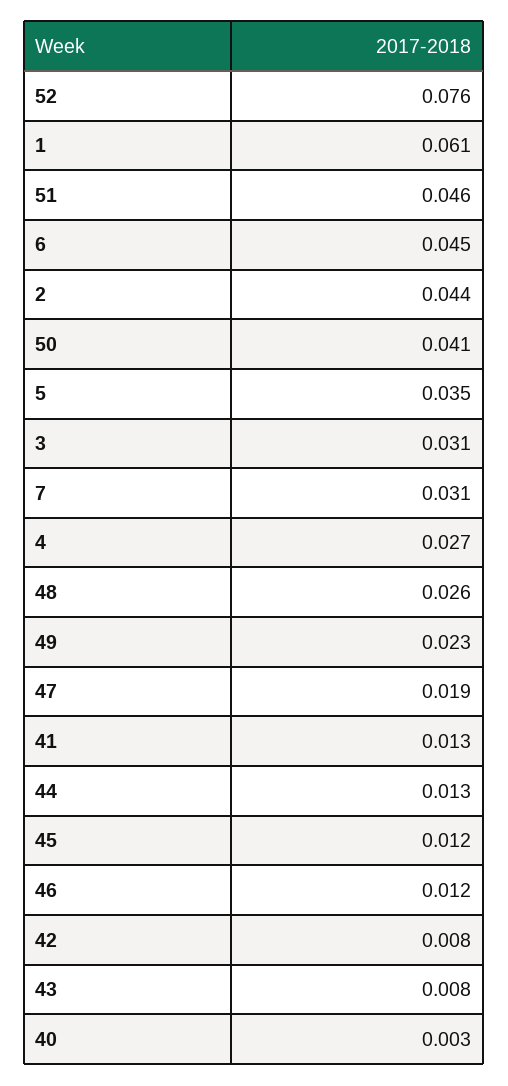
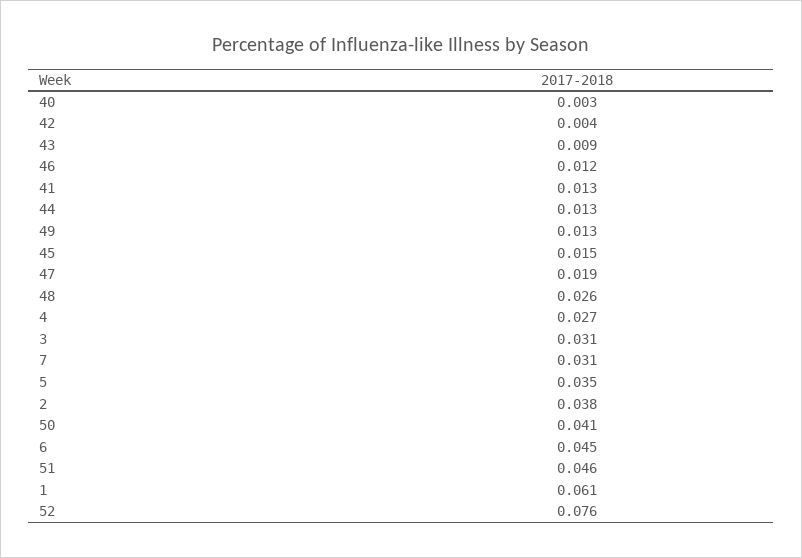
  {
    "52": 0.076,
    "1": 0.061,
    "51": 0.046,
    "6": 0.045,
-   "2": 0.044,
+   "2": 0.038,
    "50": 0.041,
    "5": 0.035,
    "3": 0.031,
    "7": 0.031,
    "4": 0.027,
    "48": 0.026,
-   "49": 0.023,
+   "49": 0.013,
    "47": 0.019,
    "41": 0.013,
    "44": 0.013,
-   "45": 0.012,
+   "45": 0.015,
    "46": 0.012,
-   "42": 0.008,
+   "42": 0.004,
-   "43": 0.008,
+   "43": 0.009,
    "40": 0.003
  }

